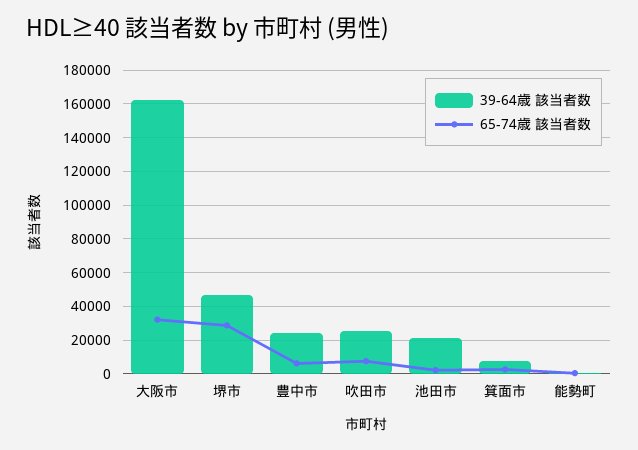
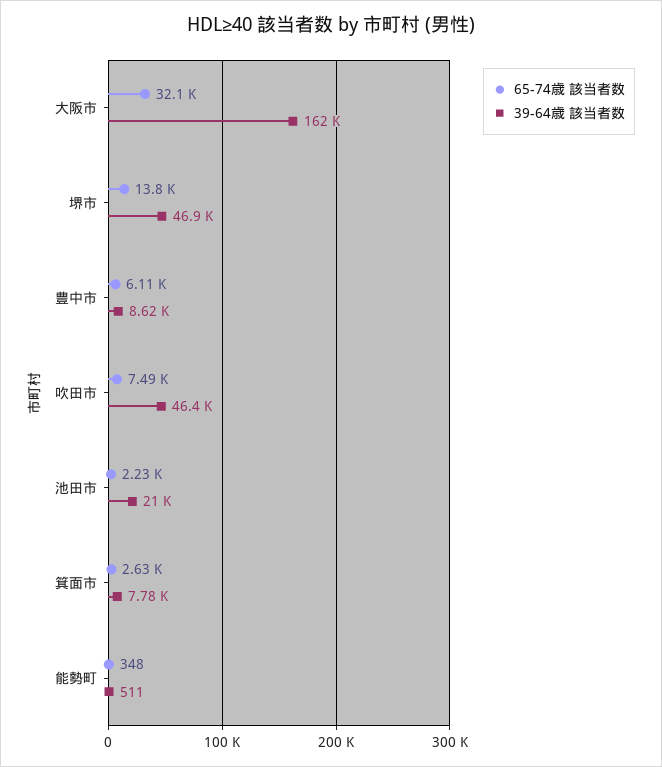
  {
    "39-64歳 該当者数": {
      "大阪市": 162000,
      "堺市": 46900,
-     "豊中市": 25000,
+     "豊中市": 8620,
-     "吹田市": 25000,
+     "吹田市": 46400,
      "池田市": 21000,
      "箕面市": 7780,
      "能勢町": 511
    },
    "65-74歳 該当者数": {
      "大阪市": 32100,
-     "堺市": 30000,
+     "堺市": 13800,
      "豊中市": 6110,
      "吹田市": 7490,
      "池田市": 2230,
      "箕面市": 2630,
      "能勢町": 348
    }
  }

